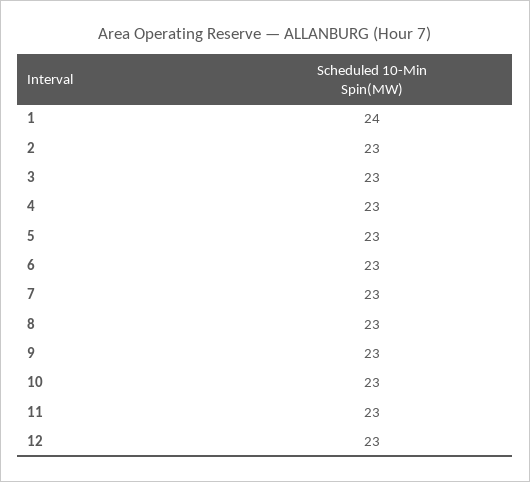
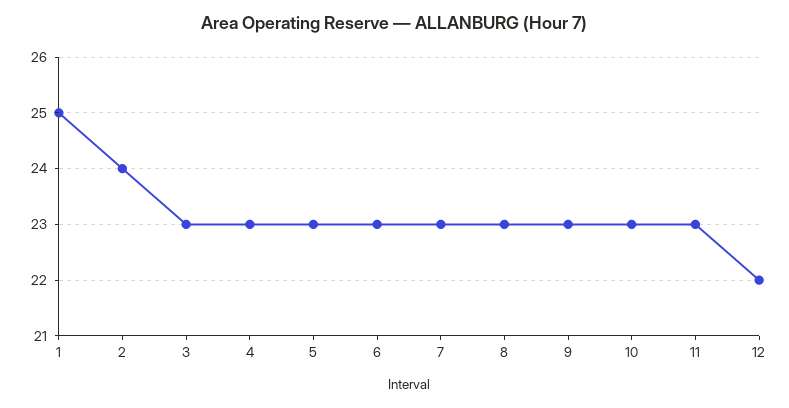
  {
-   "1": 24,
+   "1": 25,
-   "2": 23,
+   "2": 24,
    "3": 23,
    "4": 23,
    "5": 23,
    "6": 23,
    "7": 23,
    "8": 23,
    "9": 23,
    "10": 23,
    "11": 23,
-   "12": 23
+   "12": 22
  }

